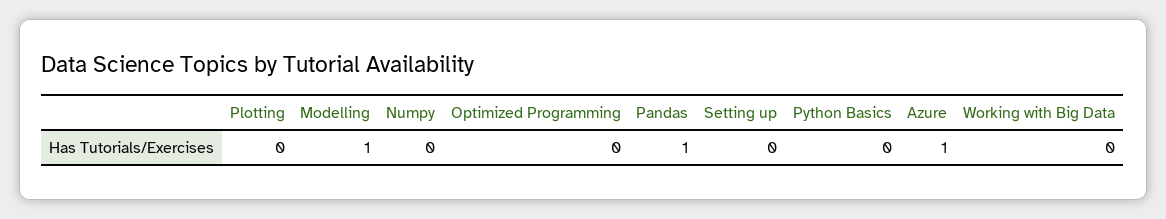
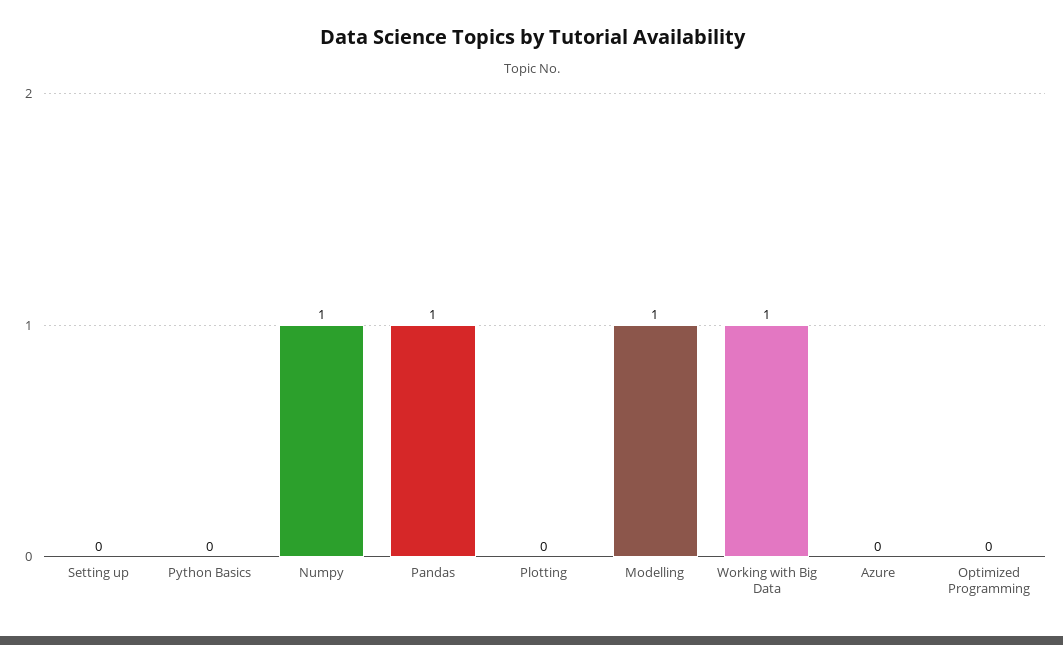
  {
    "Plotting": 0,
    "Modelling": 1,
-   "Numpy": 0,
+   "Numpy": 1,
    "Optimized Programming": 0,
    "Pandas": 1,
    "Setting up": 0,
    "Python Basics": 0,
-   "Azure": 1,
+   "Azure": 0,
-   "Working with Big Data": 0
+   "Working with Big Data": 1
  }

